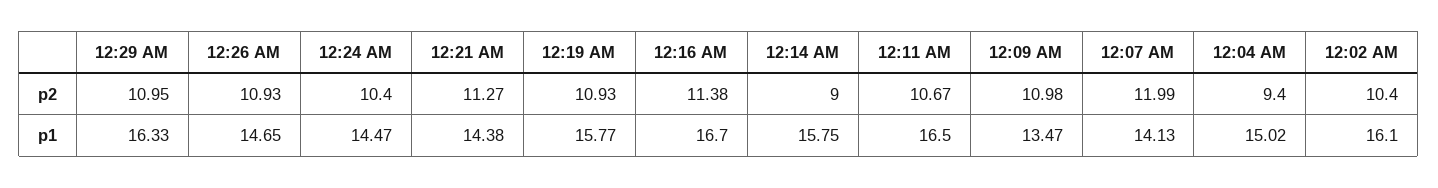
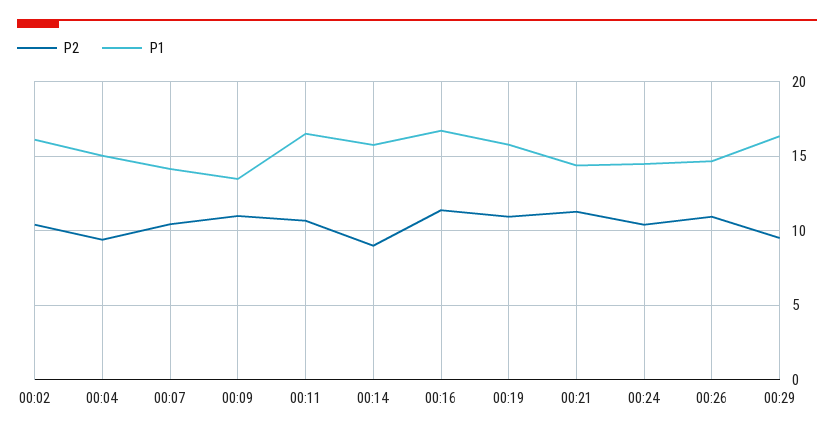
  {
    "p2": {
-     "12:29 AM": 10.95,
+     "12:29 AM": 9.5,
      "12:26 AM": 10.93,
      "12:24 AM": 10.4,
      "12:21 AM": 11.27,
      "12:19 AM": 10.93,
      "12:16 AM": 11.38,
      "12:14 AM": 9,
      "12:11 AM": 10.67,
      "12:09 AM": 10.98,
-     "12:07 AM": 11.99,
+     "12:07 AM": 10.5,
      "12:04 AM": 9.4,
      "12:02 AM": 10.4
    },
    "p1": {
      "12:29 AM": 16.33,
      "12:26 AM": 14.65,
      "12:24 AM": 14.47,
      "12:21 AM": 14.38,
      "12:19 AM": 15.77,
      "12:16 AM": 16.7,
      "12:14 AM": 15.75,
      "12:11 AM": 16.5,
      "12:09 AM": 13.47,
      "12:07 AM": 14.13,
      "12:04 AM": 15.02,
      "12:02 AM": 16.1
    }
  }

